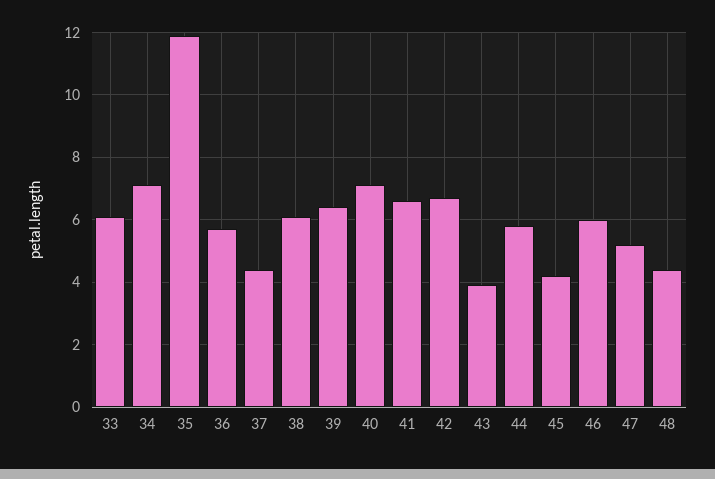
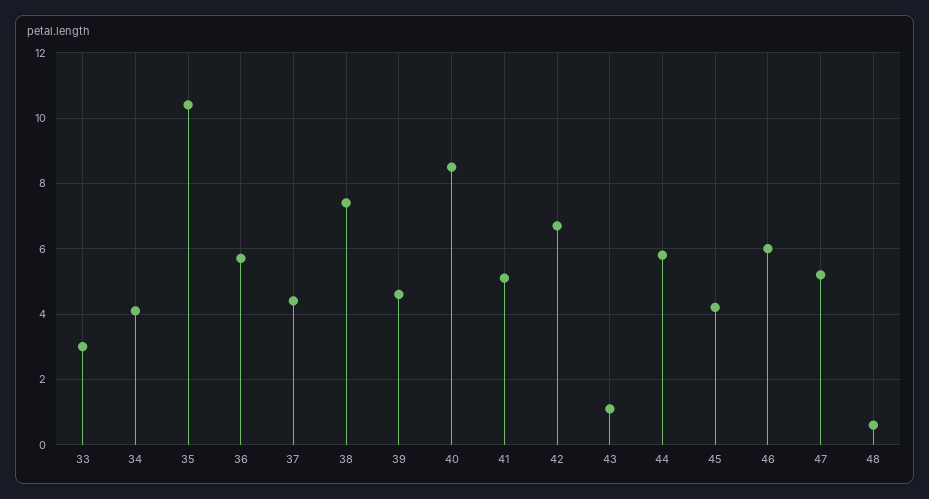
  {
-   "33": 6,
+   "33": 3,
-   "34": 7,
+   "34": 4,
-   "35": 12,
+   "35": 10.5,
    "36": 5.5,
    "37": 4.5,
-   "38": 6,
+   "38": 7.5,
-   "39": 6.5,
+   "39": 4.5,
-   "40": 7,
+   "40": 8.5,
-   "41": 6.5,
+   "41": 5,
    "42": 6.5,
-   "43": 4,
+   "43": 1,
    "44": 6,
    "45": 4,
    "46": 6,
    "47": 5,
-   "48": 4.5
+   "48": 0.5
  }

